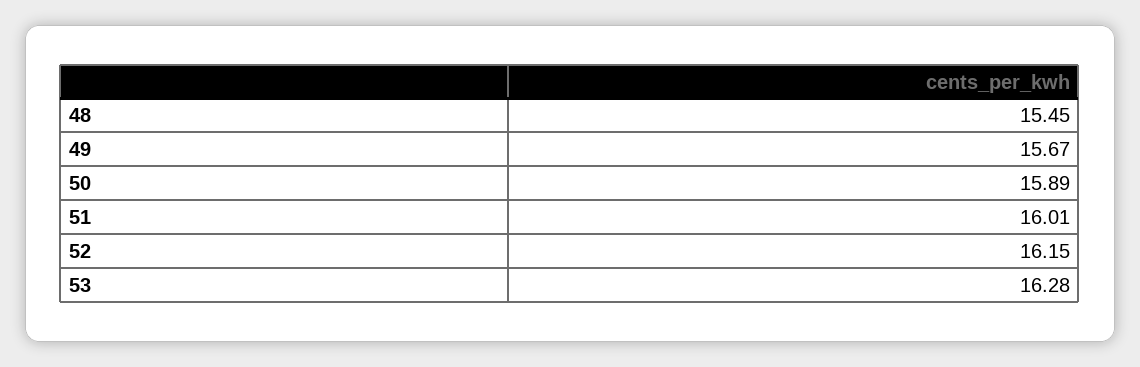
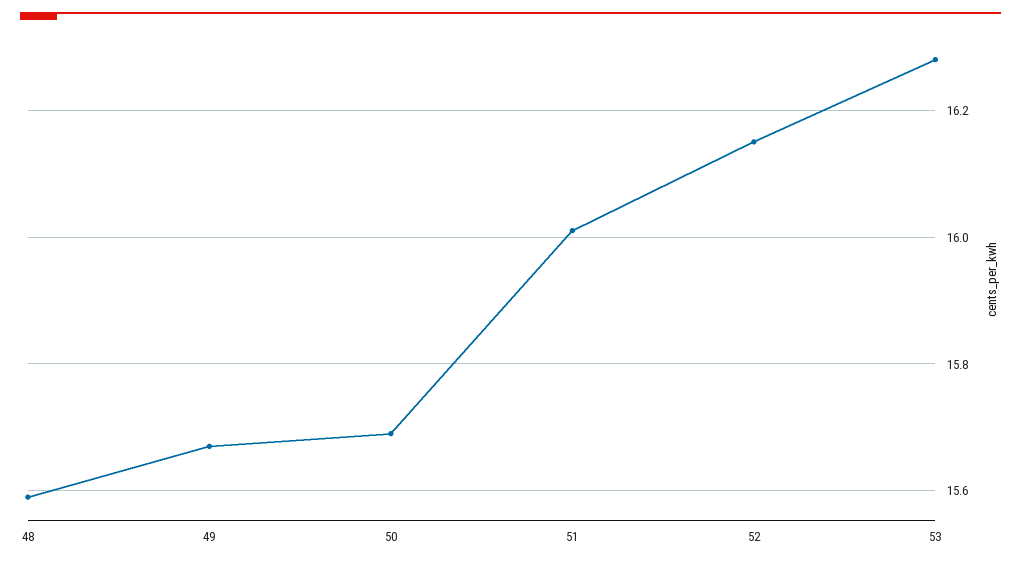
  {
-   "48": 15.45,
+   "48": 15.6,
    "49": 15.67,
-   "50": 15.89,
+   "50": 15.7,
    "51": 16.01,
    "52": 16.15,
    "53": 16.28
  }

